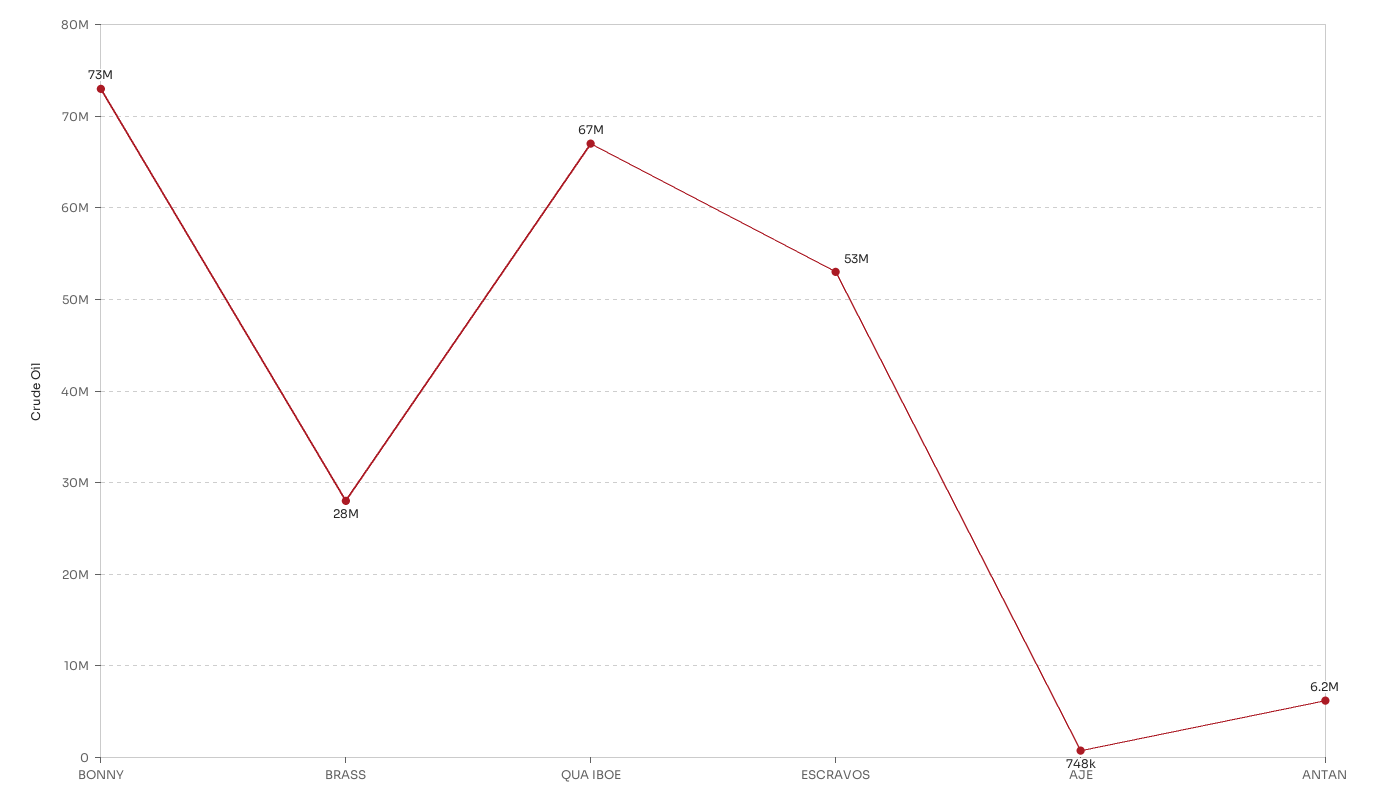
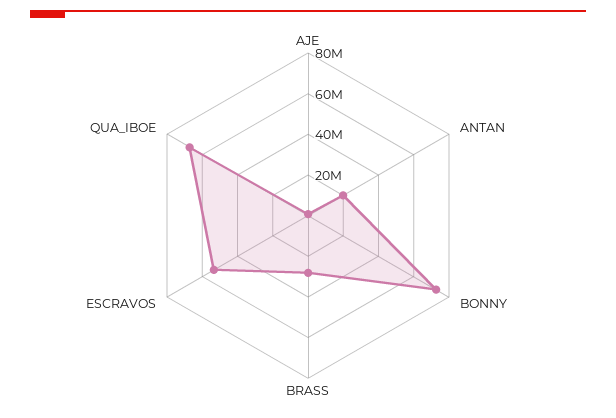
  {
    "BONNY": 73000000,
    "BRASS": 28000000,
    "QUA IBOE": 67000000,
    "ESCRAVOS": 53000000,
    "AJE": 748000,
-   "ANTAN": 6200000
+   "ANTAN": 20000000
  }

